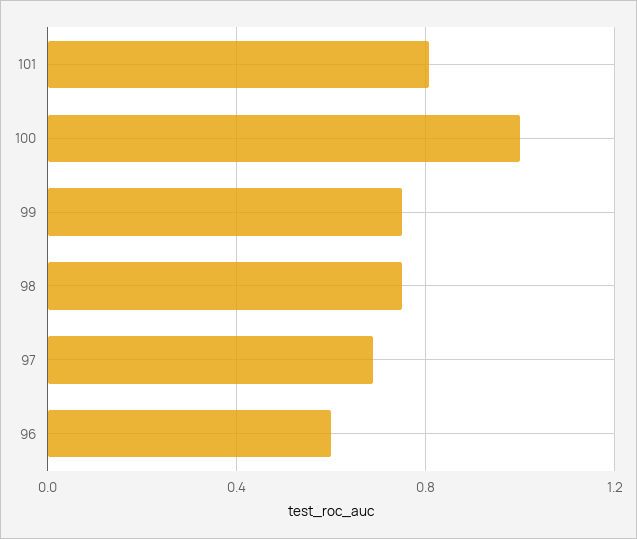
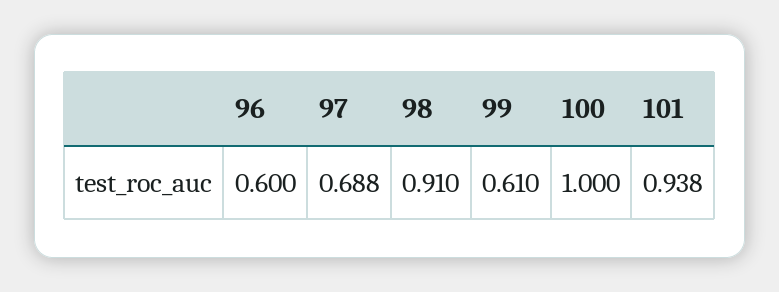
  {
-   "101": 0.8,
+   "101": 0.938,
    "100": 1,
-   "99": 0.75,
+   "99": 0.61,
-   "98": 0.75,
+   "98": 0.91,
    "97": 0.688,
    "96": 0.6
  }

